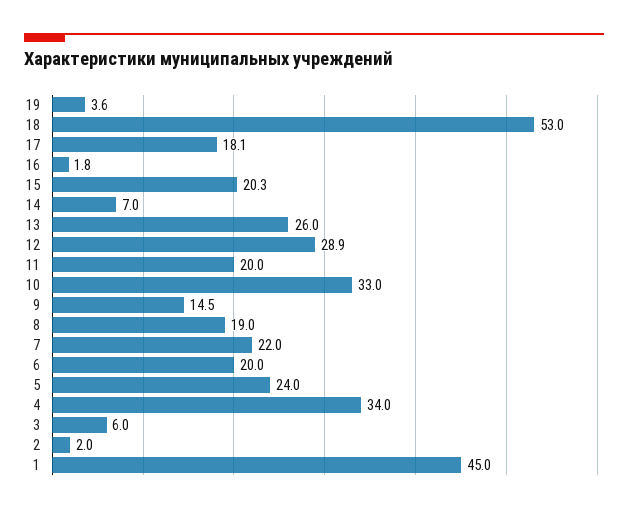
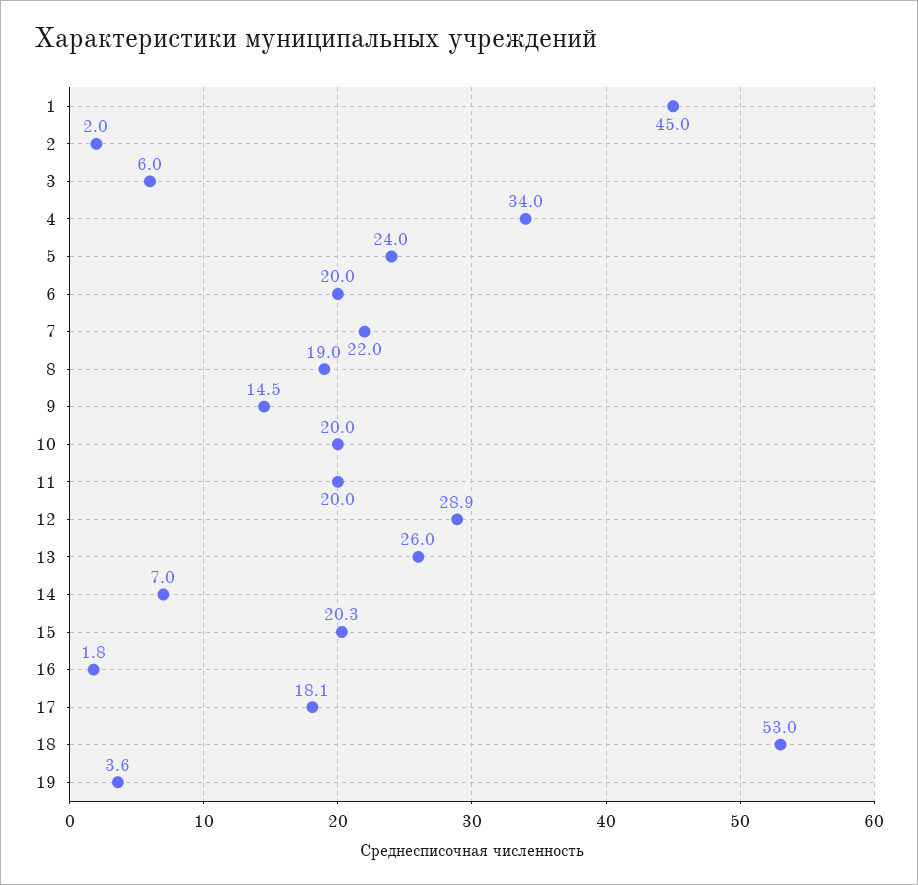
  {
    "19": 3.6,
    "18": 53,
    "17": 18.1,
    "16": 1.8,
    "15": 20.3,
    "14": 7,
    "13": 26,
    "12": 28.9,
    "11": 20,
-   "10": 33,
+   "10": 20,
    "9": 14.5,
    "8": 19,
    "7": 22,
    "6": 20,
    "5": 24,
    "4": 34,
    "3": 6,
    "2": 2,
    "1": 45
  }

